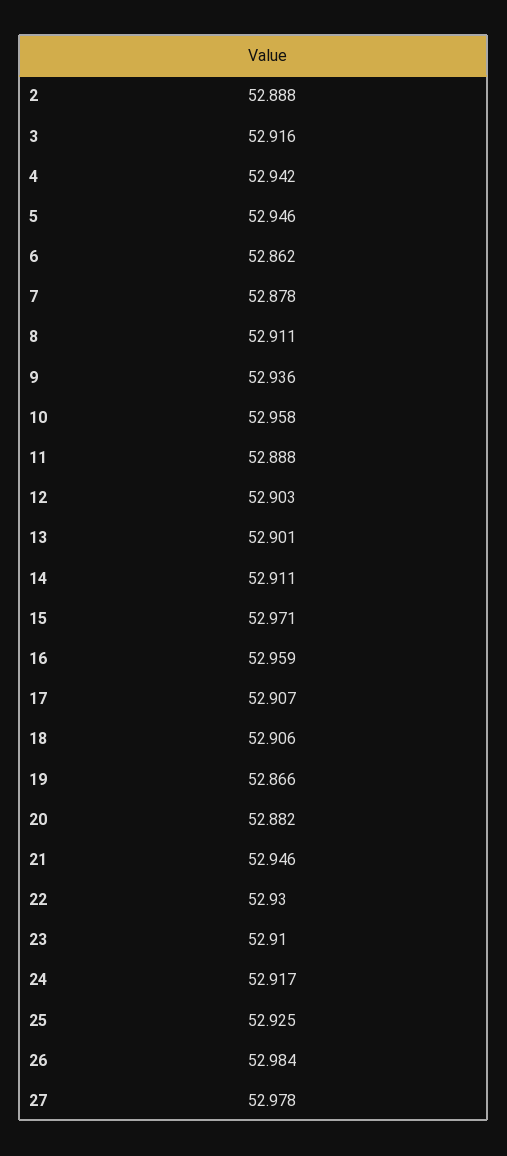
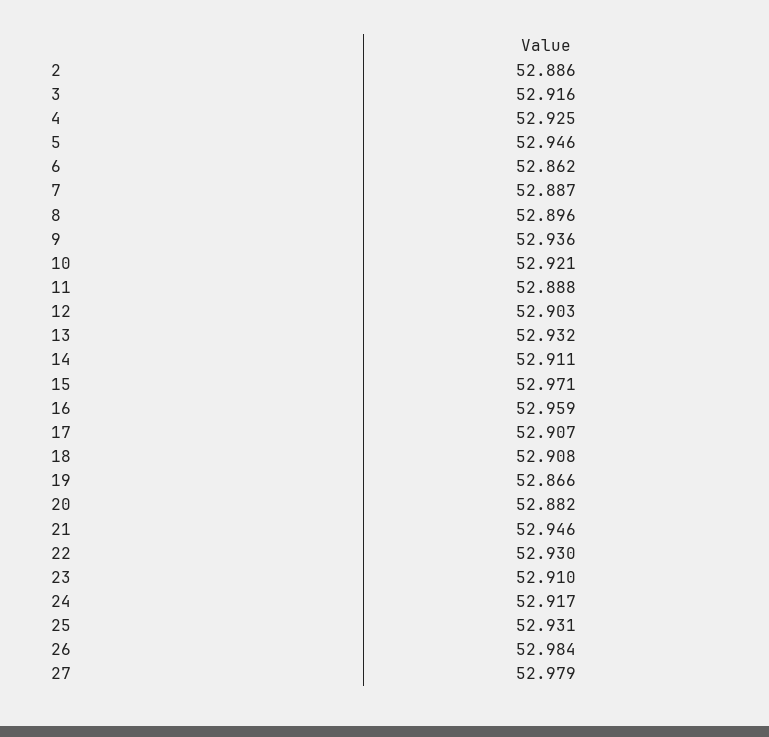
  {
-   "2": 52.888,
+   "2": 52.886,
    "3": 52.916,
-   "4": 52.942,
+   "4": 52.925,
    "5": 52.946,
    "6": 52.862,
-   "7": 52.878,
+   "7": 52.887,
-   "8": 52.911,
+   "8": 52.896,
    "9": 52.936,
-   "10": 52.958,
+   "10": 52.921,
    "11": 52.888,
    "12": 52.903,
-   "13": 52.901,
+   "13": 52.932,
    "14": 52.911,
    "15": 52.971,
    "16": 52.959,
    "17": 52.907,
-   "18": 52.906,
+   "18": 52.908,
    "19": 52.866,
    "20": 52.882,
    "21": 52.946,
    "22": 52.93,
    "23": 52.91,
    "24": 52.917,
-   "25": 52.925,
+   "25": 52.931,
    "26": 52.984,
-   "27": 52.978
+   "27": 52.979
  }

